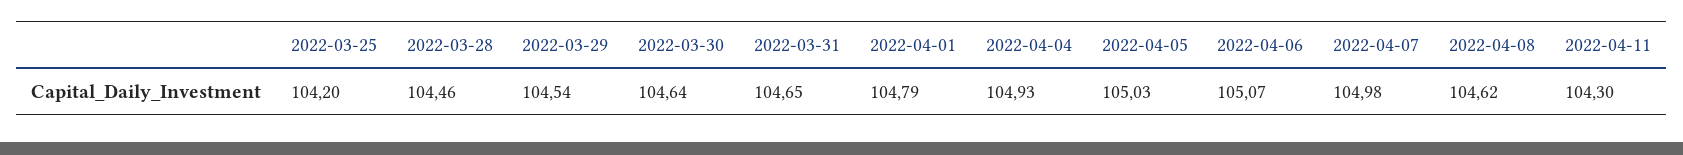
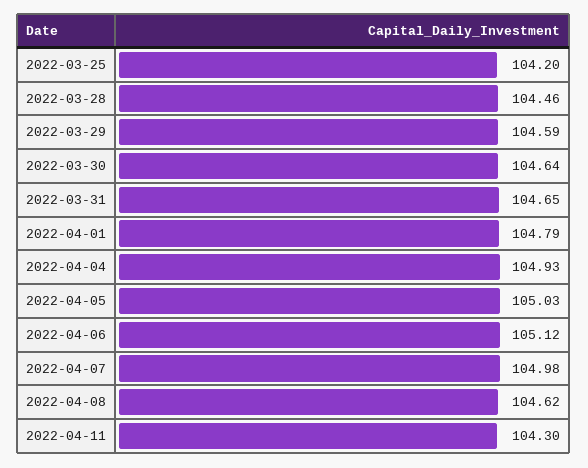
  {
    "2022-03-25": 104.2,
    "2022-03-28": 104.46,
-   "2022-03-29": 104.54,
+   "2022-03-29": 104.59,
    "2022-03-30": 104.64,
    "2022-03-31": 104.65,
    "2022-04-01": 104.79,
    "2022-04-04": 104.93,
    "2022-04-05": 105.03,
-   "2022-04-06": 105.07,
+   "2022-04-06": 105.12,
    "2022-04-07": 104.98,
    "2022-04-08": 104.62,
    "2022-04-11": 104.3
  }

